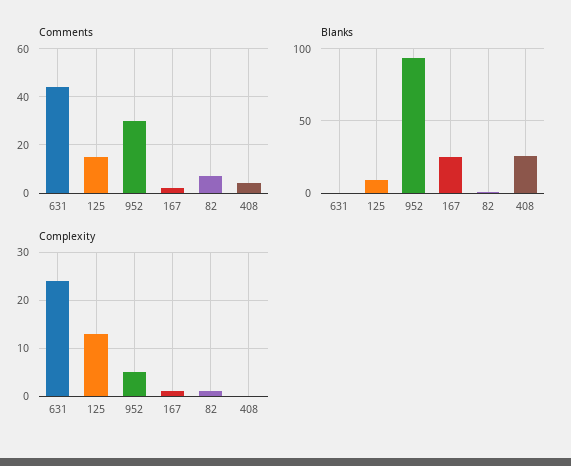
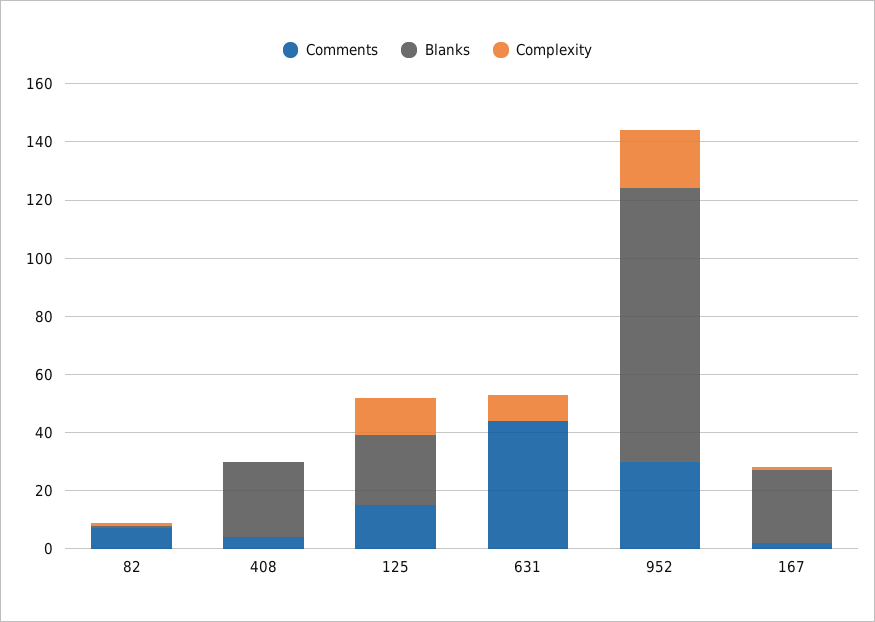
  {
    "Comments": {
      "631": 45,
      "125": 15,
      "952": 30,
      "167": 0,
      "82": 5,
      "408": 5
    },
    "Blanks": {
      "631": 0,
-     "125": 10,
+     "125": 25,
      "952": 95,
      "167": 25,
      "82": 0,
      "408": 25
    },
    "Complexity": {
-     "631": 25,
+     "631": 10,
      "125": 15,
-     "952": 5,
+     "952": 20,
      "167": 0,
      "82": 0,
      "408": 0
    }
  }

